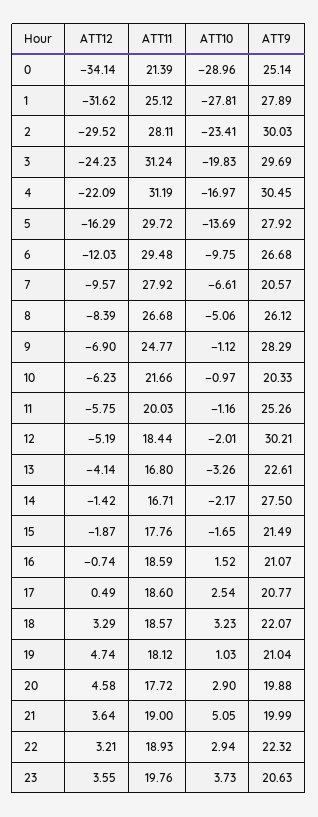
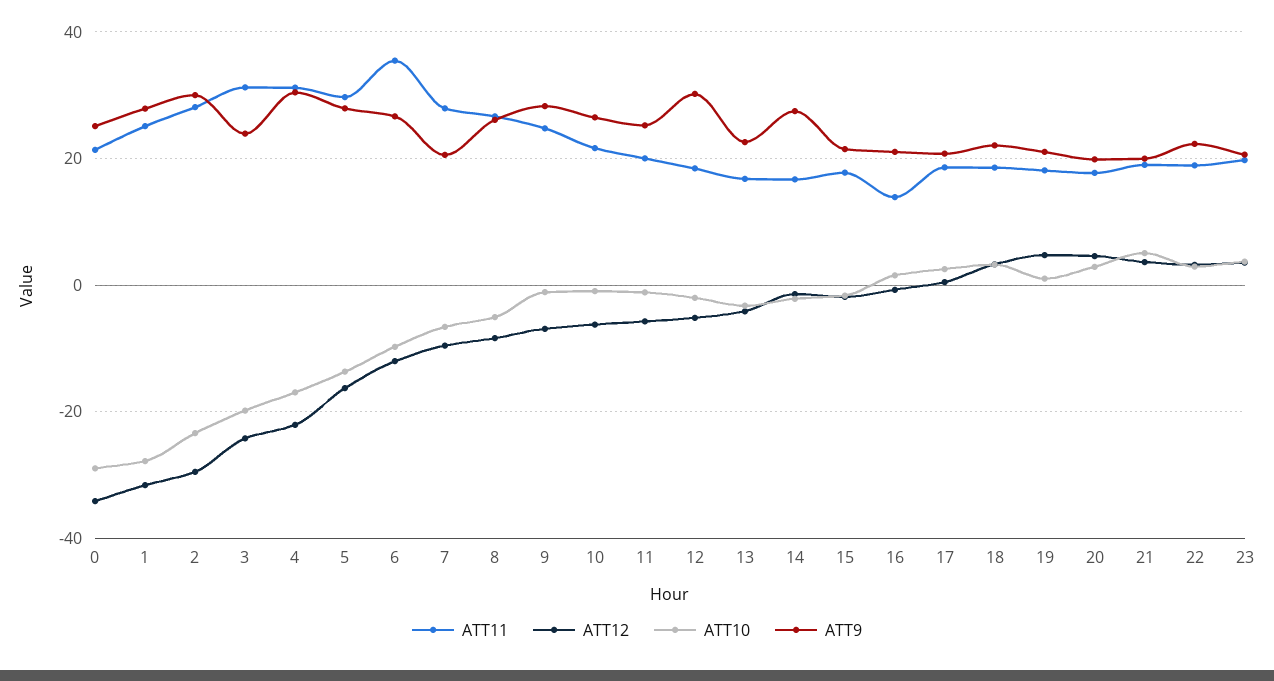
  {
    "ATT12": {
      "0": -34.14,
      "1": -31.62,
      "2": -29.52,
      "3": -24.23,
      "4": -22.09,
      "5": -16.29,
      "6": -12.03,
      "7": -9.57,
      "8": -8.39,
      "9": -6.9,
      "10": -6.23,
      "11": -5.75,
      "12": -5.19,
      "13": -4.14,
      "14": -1.42,
      "15": -1.87,
      "16": -0.74,
      "17": 0.49,
      "18": 3.29,
      "19": 4.74,
      "20": 4.58,
      "21": 3.64,
      "22": 3.21,
      "23": 3.55
    },
    "ATT11": {
      "0": 21.39,
      "1": 25.12,
      "2": 28.11,
      "3": 31.24,
      "4": 31.19,
      "5": 29.72,
-     "6": 29.48,
+     "6": 36,
      "7": 27.92,
      "8": 26.68,
      "9": 24.77,
      "10": 21.66,
      "11": 20.03,
      "12": 18.44,
      "13": 16.8,
      "14": 16.71,
      "15": 17.76,
-     "16": 18.59,
+     "16": 14,
      "17": 18.6,
      "18": 18.57,
      "19": 18.12,
      "20": 17.72,
      "21": 19,
      "22": 18.93,
      "23": 19.76
    },
    "ATT10": {
      "0": -28.96,
      "1": -27.81,
      "2": -23.41,
      "3": -19.83,
      "4": -16.97,
      "5": -13.69,
      "6": -9.75,
      "7": -6.61,
      "8": -5.06,
      "9": -1.12,
      "10": -0.97,
      "11": -1.16,
      "12": -2.01,
      "13": -3.26,
      "14": -2.17,
      "15": -1.65,
      "16": 1.52,
      "17": 2.54,
      "18": 3.23,
      "19": 1.03,
      "20": 2.9,
      "21": 5.05,
      "22": 2.94,
      "23": 3.73
    },
    "ATT9": {
      "0": 25.14,
      "1": 27.89,
      "2": 30.03,
-     "3": 29.69,
+     "3": 24,
      "4": 30.45,
      "5": 27.92,
      "6": 26.68,
      "7": 20.57,
      "8": 26.12,
      "9": 28.29,
-     "10": 20.33,
+     "10": 26,
      "11": 25.26,
      "12": 30.21,
      "13": 22.61,
      "14": 27.5,
      "15": 21.49,
      "16": 21.07,
      "17": 20.77,
      "18": 22.07,
      "19": 21.04,
      "20": 19.88,
      "21": 19.99,
      "22": 22.32,
      "23": 20.63
    }
  }

